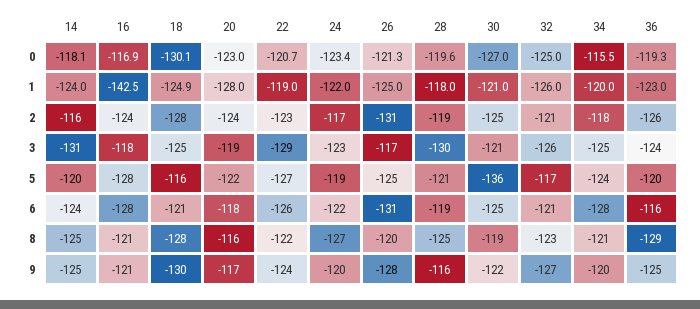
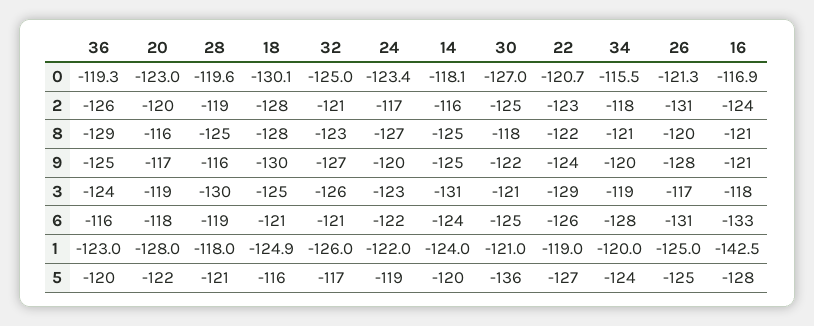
  {
    "14": {
      "0": -118.1,
      "1": -124,
      "2": -116,
      "3": -131,
      "5": -120,
      "6": -124,
      "8": -125,
      "9": -125
    },
    "16": {
      "0": -116.9,
      "1": -142.5,
      "2": -124,
      "3": -118,
      "5": -128,
-     "6": -128,
+     "6": -133,
      "8": -121,
      "9": -121
    },
    "18": {
      "0": -130.1,
      "1": -124.9,
      "2": -128,
      "3": -125,
      "5": -116,
      "6": -121,
      "8": -128,
      "9": -130
    },
    "20": {
      "0": -123,
      "1": -128,
-     "2": -124,
+     "2": -120,
      "3": -119,
      "5": -122,
      "6": -118,
      "8": -116,
      "9": -117
    },
    "22": {
      "0": -120.7,
      "1": -119,
      "2": -123,
      "3": -129,
      "5": -127,
      "6": -126,
      "8": -122,
      "9": -124
    },
    "24": {
      "0": -123.4,
      "1": -122,
      "2": -117,
      "3": -123,
      "5": -119,
      "6": -122,
      "8": -127,
      "9": -120
    },
    "26": {
      "0": -121.3,
      "1": -125,
      "2": -131,
      "3": -117,
      "5": -125,
      "6": -131,
      "8": -120,
      "9": -128
    },
    "28": {
      "0": -119.6,
      "1": -118,
      "2": -119,
      "3": -130,
      "5": -121,
      "6": -119,
      "8": -125,
      "9": -116
    },
    "30": {
      "0": -127,
      "1": -121,
      "2": -125,
      "3": -121,
      "5": -136,
      "6": -125,
-     "8": -119,
+     "8": -118,
      "9": -122
    },
    "32": {
      "0": -125,
      "1": -126,
      "2": -121,
      "3": -126,
      "5": -117,
      "6": -121,
      "8": -123,
      "9": -127
    },
    "34": {
      "0": -115.5,
      "1": -120,
      "2": -118,
-     "3": -125,
+     "3": -119,
      "5": -124,
      "6": -128,
      "8": -121,
      "9": -120
    },
    "36": {
      "0": -119.3,
      "1": -123,
      "2": -126,
      "3": -124,
      "5": -120,
      "6": -116,
      "8": -129,
      "9": -125
    }
  }

